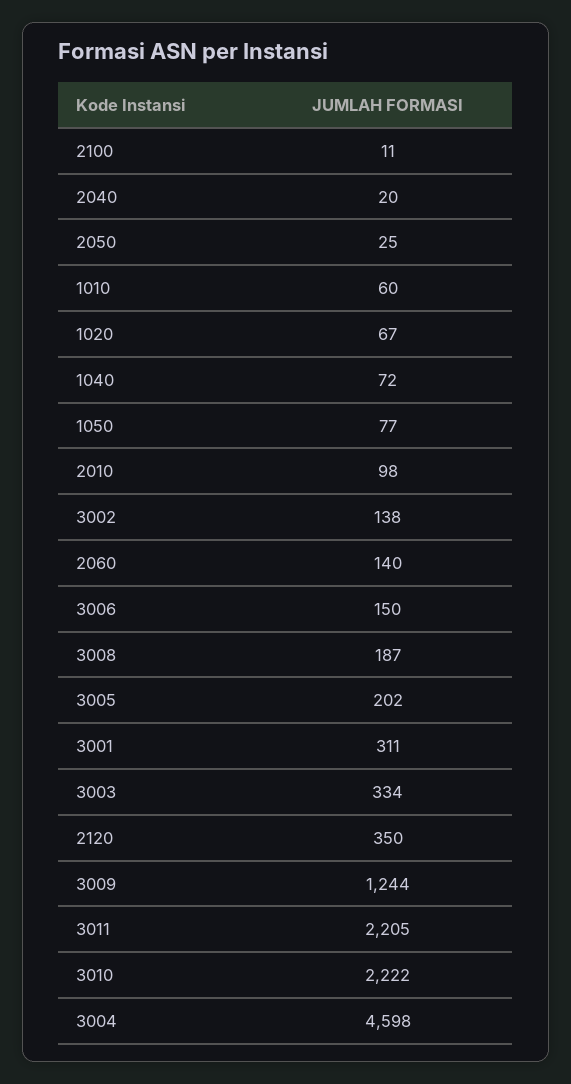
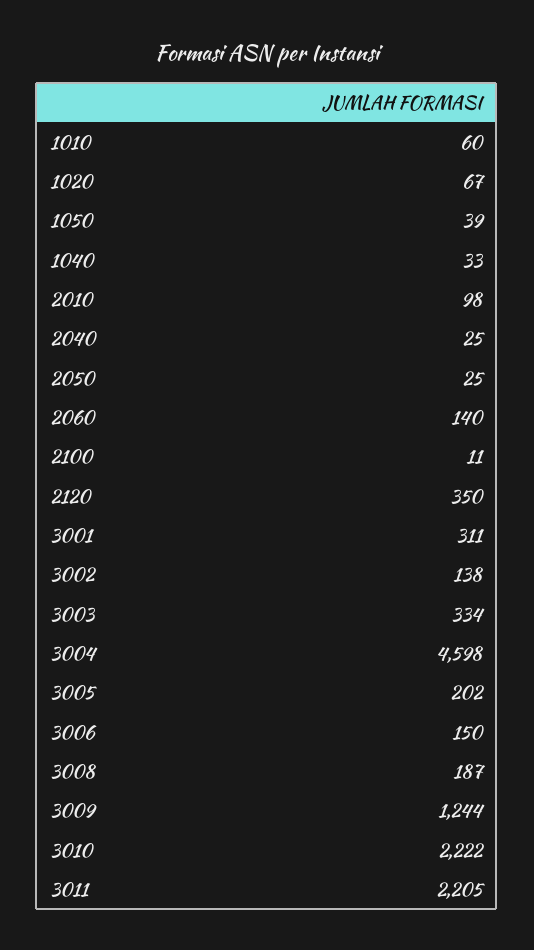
  {
    "2100": 11,
-   "2040": 20,
+   "2040": 25,
    "2050": 25,
    "1010": 60,
    "1020": 67,
-   "1040": 72,
+   "1040": 33,
-   "1050": 77,
+   "1050": 39,
    "2010": 98,
    "3002": 138,
    "2060": 140,
    "3006": 150,
    "3008": 187,
    "3005": 202,
    "3001": 311,
    "3003": 334,
    "2120": 350,
    "3009": 1244,
    "3011": 2205,
    "3010": 2222,
    "3004": 4598
  }

